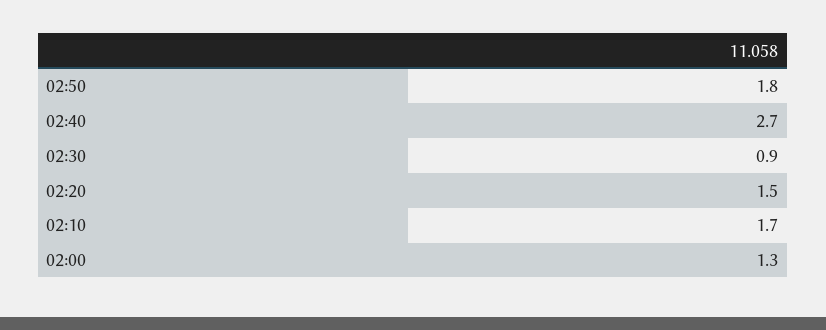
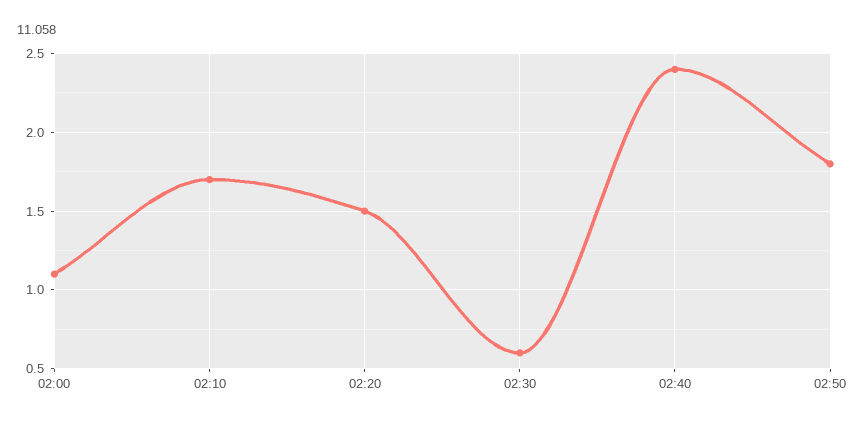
  {
    "02:50": 1.8,
-   "02:40": 2.7,
+   "02:40": 2.4,
-   "02:30": 0.9,
+   "02:30": 0.6,
    "02:20": 1.5,
    "02:10": 1.7,
-   "02:00": 1.3
+   "02:00": 1.1
  }

